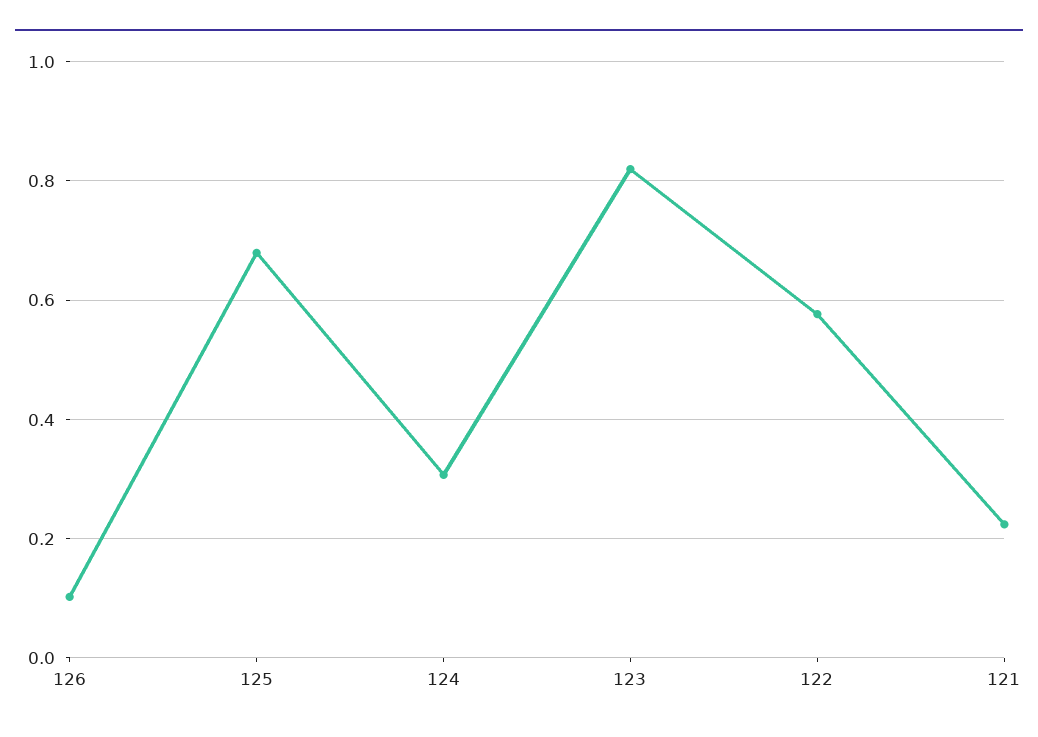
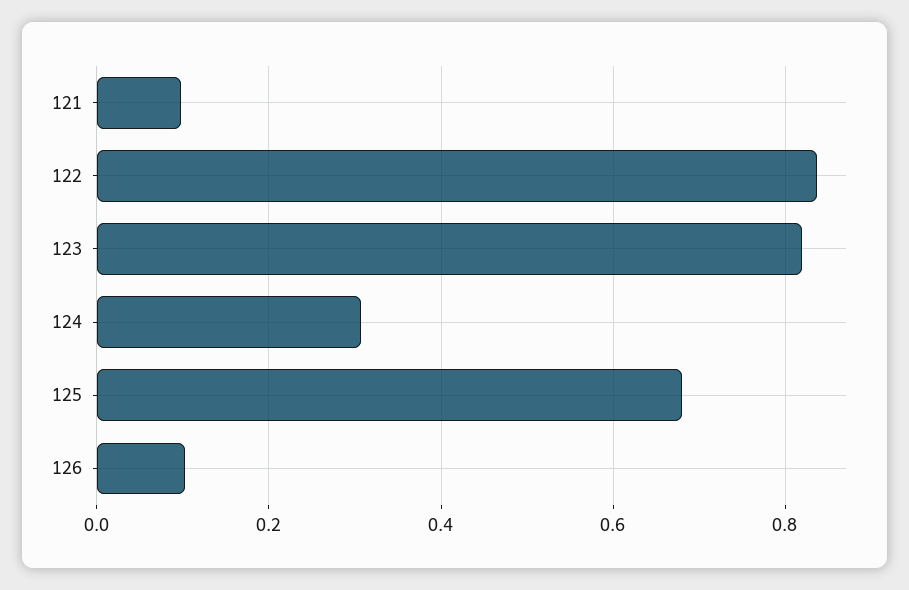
  {
    "126": 0.1,
    "125": 0.68,
    "124": 0.3,
    "123": 0.82,
-   "122": 0.58,
+   "122": 0.84,
-   "121": 0.22
+   "121": 0.1
  }

